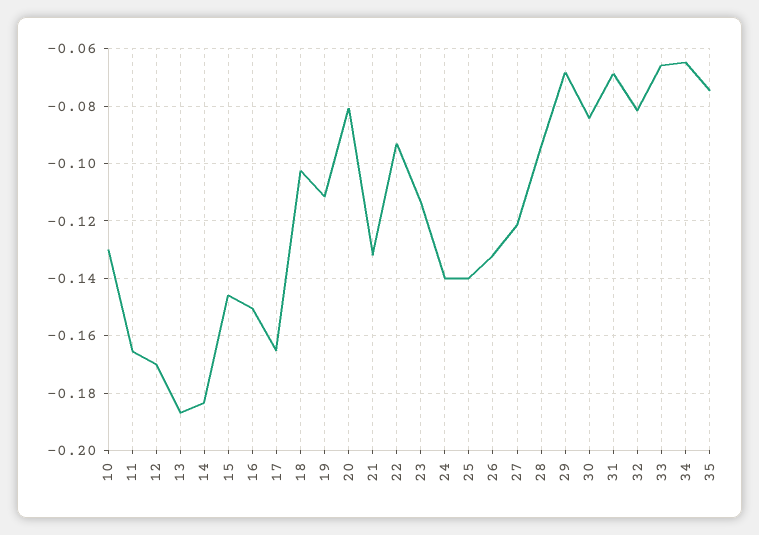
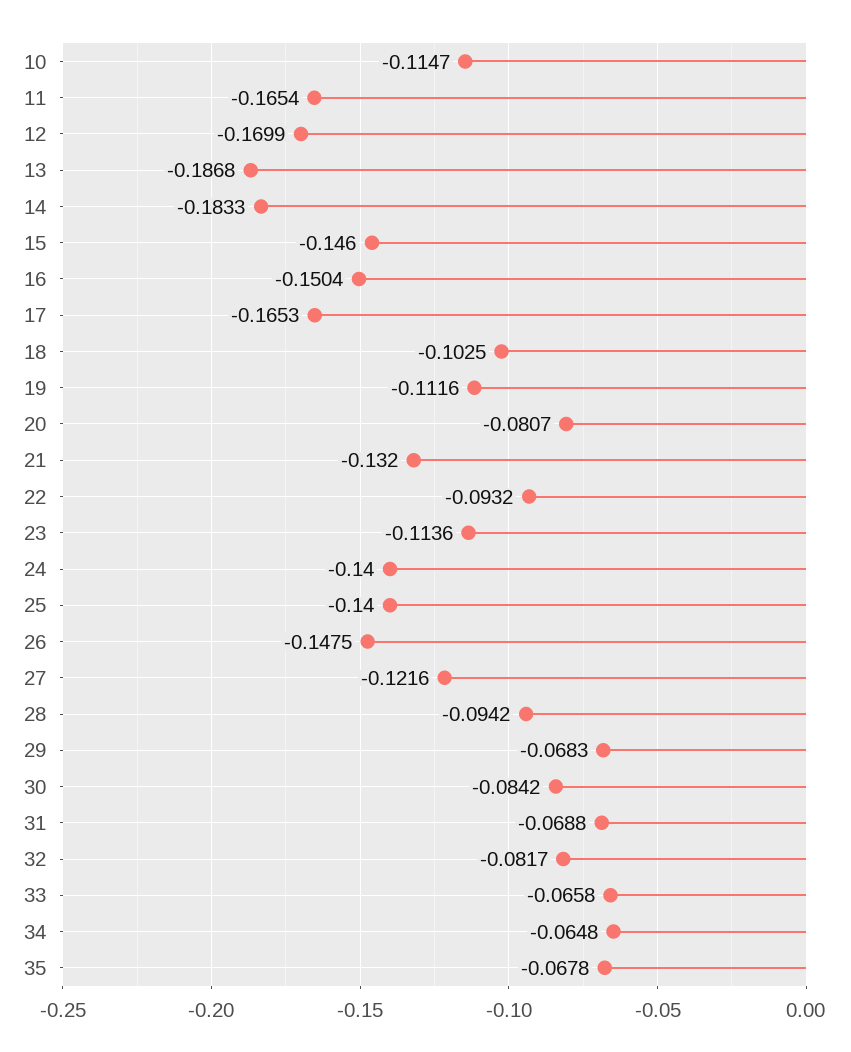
  {
-   "10": -0.13,
+   "10": -0.1147,
    "11": -0.1654,
    "12": -0.1699,
    "13": -0.1868,
    "14": -0.1833,
    "15": -0.146,
    "16": -0.1504,
    "17": -0.1653,
    "18": -0.1025,
    "19": -0.1116,
    "20": -0.0807,
    "21": -0.132,
    "22": -0.0932,
    "23": -0.1136,
    "24": -0.14,
    "25": -0.14,
-   "26": -0.1325,
+   "26": -0.1475,
    "27": -0.1216,
    "28": -0.0942,
    "29": -0.0683,
    "30": -0.0842,
    "31": -0.0688,
    "32": -0.0817,
    "33": -0.0658,
    "34": -0.0648,
-   "35": -0.075
+   "35": -0.0678
  }

